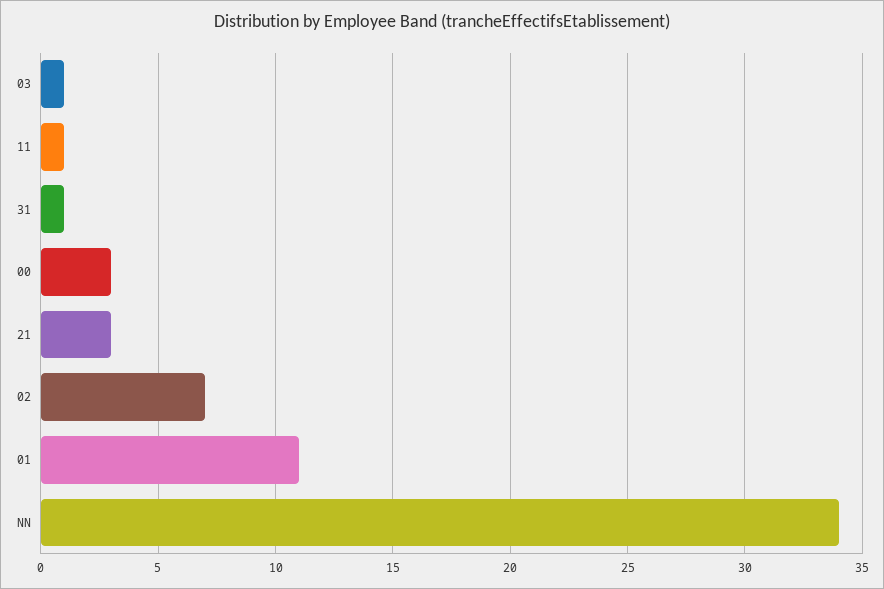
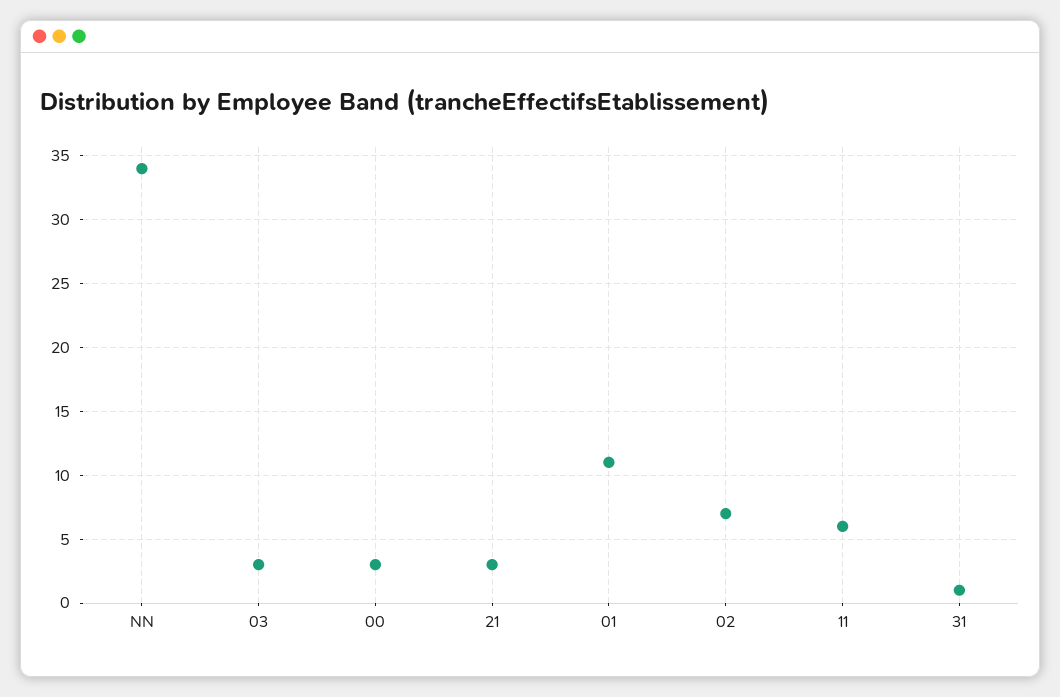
  {
-   "03": 1,
+   "03": 3,
-   "11": 1,
+   "11": 6,
    "31": 1,
    "00": 3,
    "21": 3,
    "02": 7,
    "01": 11,
    "NN": 34
  }

